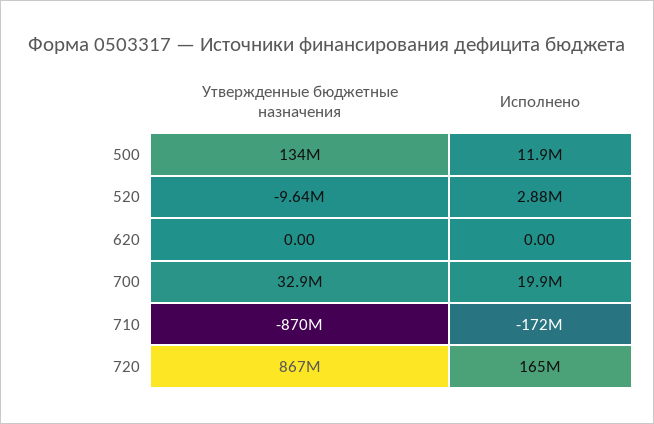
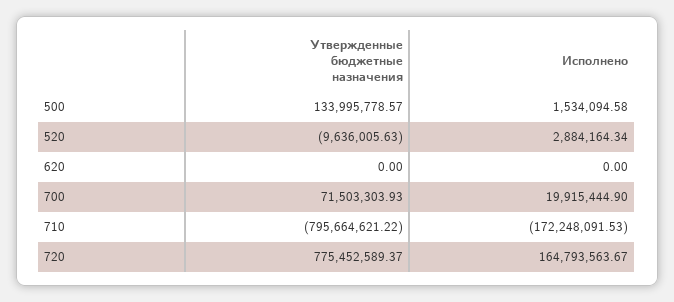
  {
    "Утвержденные бюджетные назначения": {
      "500": 133995778.57,
      "520": -9636005.63,
      "620": 0,
-     "700": 32900000,
+     "700": 71503303.93,
-     "710": -870000000,
+     "710": -795664621.22,
-     "720": 867000000
+     "720": 775452589.37
    },
    "Исполнено": {
-     "500": 11900000,
+     "500": 1534094.58,
      "520": 2884164.34,
      "620": 0,
      "700": 19915444.9,
      "710": -172248091.53,
      "720": 164793563.67
    }
  }

